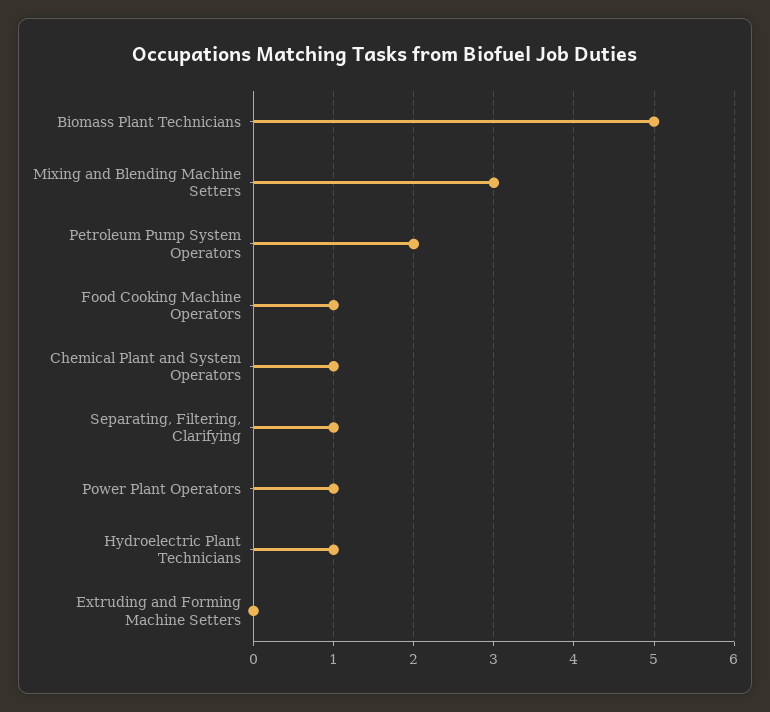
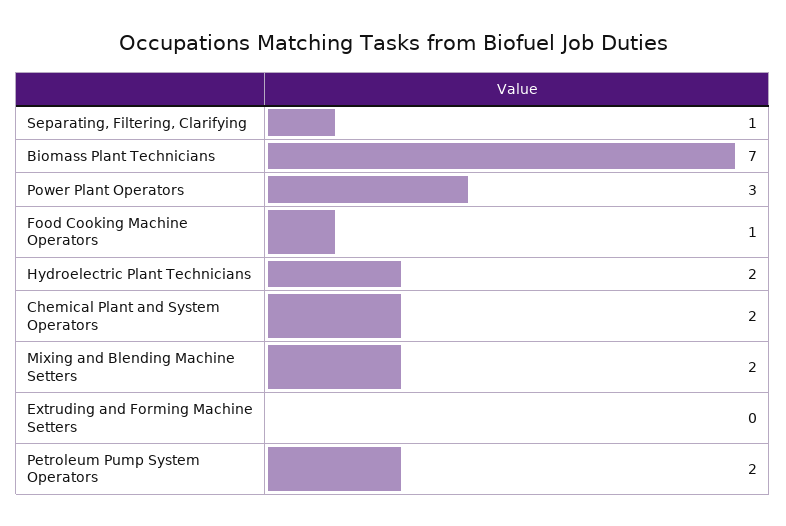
  {
-   "Biomass Plant Technicians": 5,
+   "Biomass Plant Technicians": 7,
-   "Mixing and Blending Machine Setters": 3,
+   "Mixing and Blending Machine Setters": 2,
    "Petroleum Pump System Operators": 2,
    "Food Cooking Machine Operators": 1,
-   "Chemical Plant and System Operators": 1,
+   "Chemical Plant and System Operators": 2,
    "Separating, Filtering, Clarifying": 1,
-   "Power Plant Operators": 1,
+   "Power Plant Operators": 3,
-   "Hydroelectric Plant Technicians": 1,
+   "Hydroelectric Plant Technicians": 2,
    "Extruding and Forming Machine Setters": 0
  }

